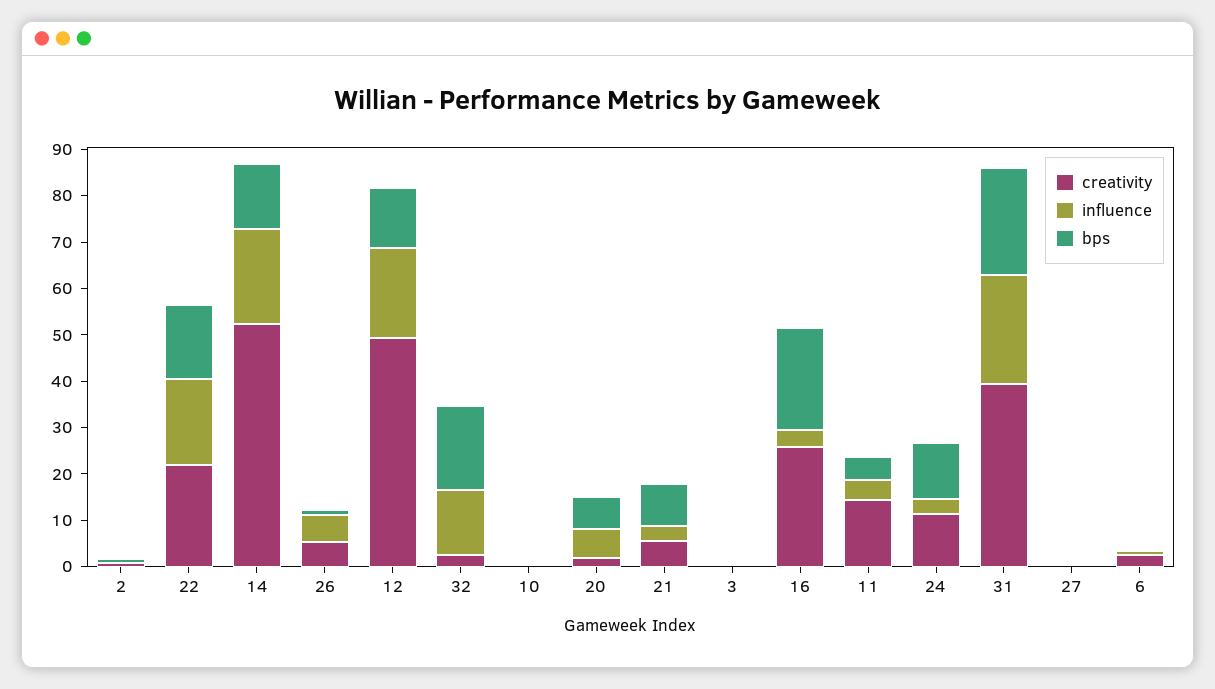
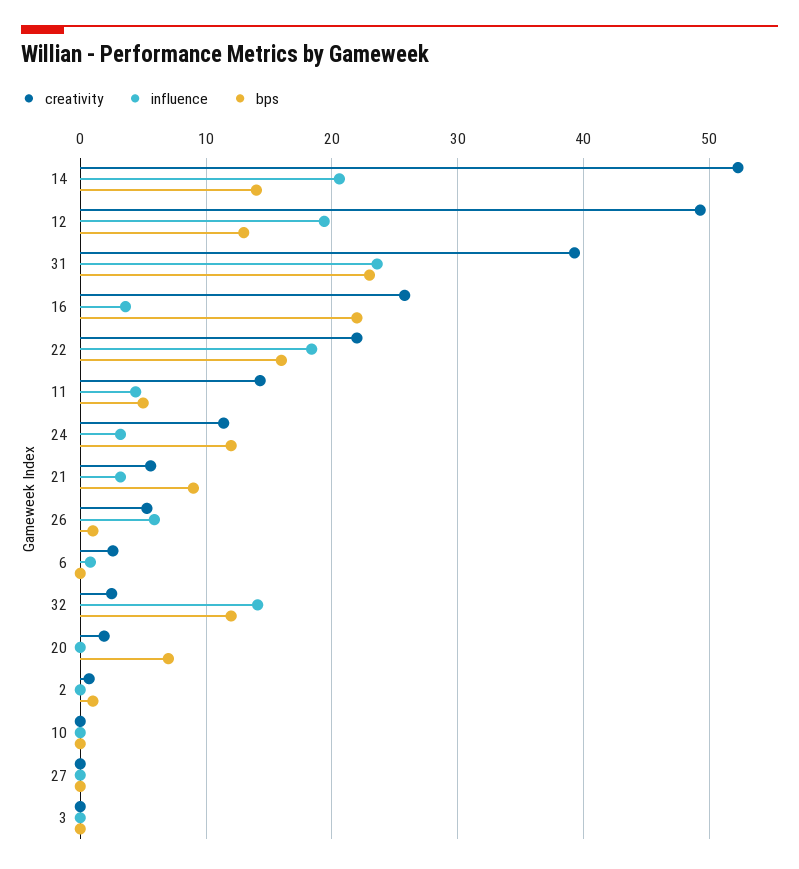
  {
    "creativity": {
      "2": 1,
      "22": 22,
      "14": 52,
      "26": 5,
      "12": 49,
      "32": 3,
      "10": 0,
      "20": 2,
      "21": 6,
      "3": 0,
      "16": 26,
      "11": 14,
      "24": 11,
      "31": 39,
      "27": 0,
      "6": 3
    },
    "influence": {
      "2": 0,
      "22": 18,
      "14": 21,
      "26": 6,
      "12": 19,
      "32": 14,
      "10": 0,
-     "20": 6,
+     "20": 0,
      "21": 3,
      "3": 0,
      "16": 4,
      "11": 4,
      "24": 3,
      "31": 24,
      "27": 0,
      "6": 1
    },
    "bps": {
      "2": 1,
      "22": 16,
      "14": 14,
      "26": 1,
      "12": 13,
-     "32": 18,
+     "32": 12,
      "10": 0,
      "20": 7,
      "21": 9,
      "3": 0,
      "16": 22,
      "11": 5,
      "24": 12,
      "31": 23,
      "27": 0,
      "6": 0
    }
  }

